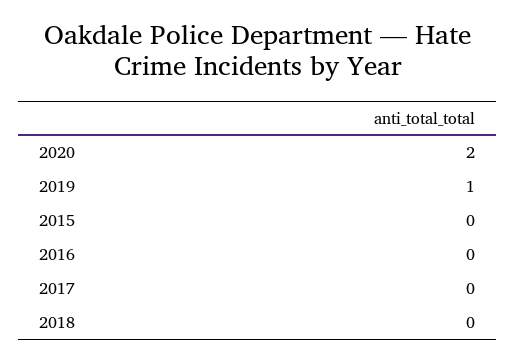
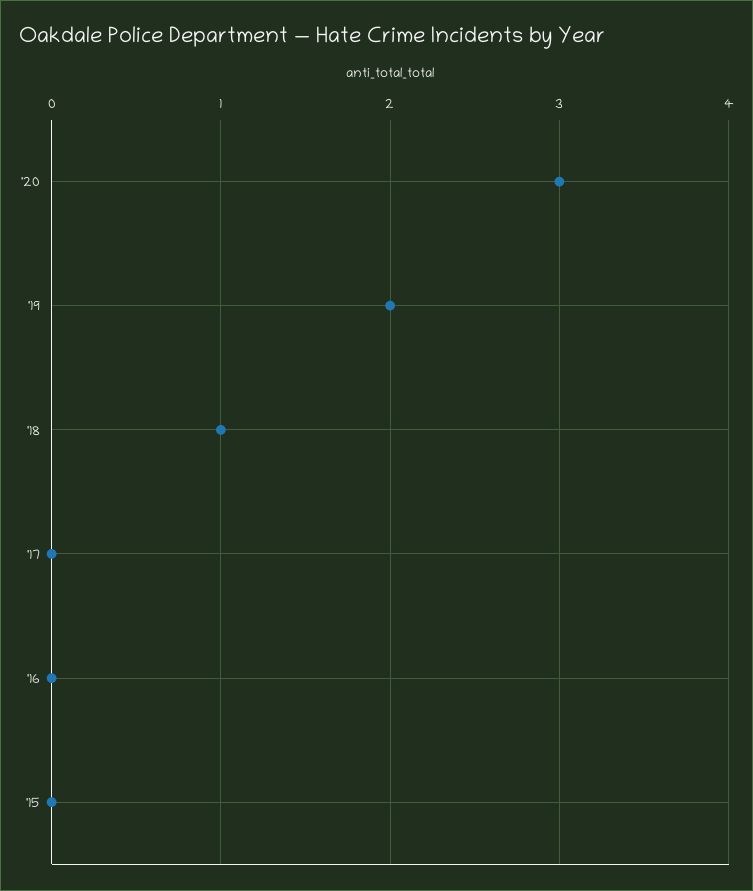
  {
-   "2020": 2,
+   "2020": 3,
-   "2019": 1,
+   "2019": 2,
    "2015": 0,
    "2016": 0,
    "2017": 0,
-   "2018": 0
+   "2018": 1
  }

